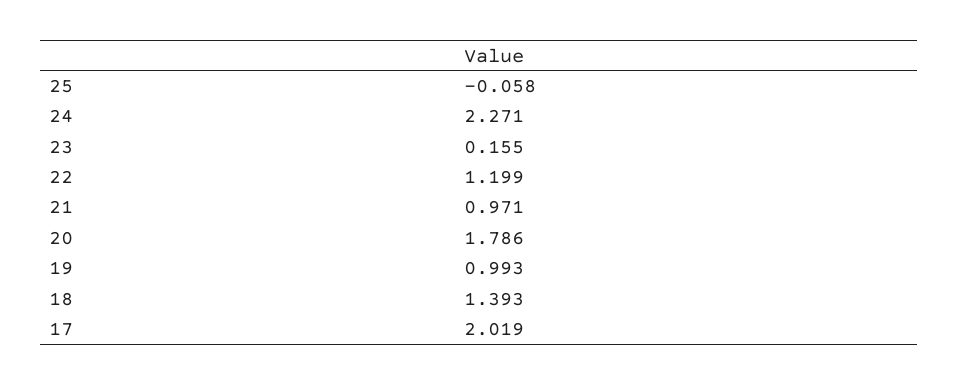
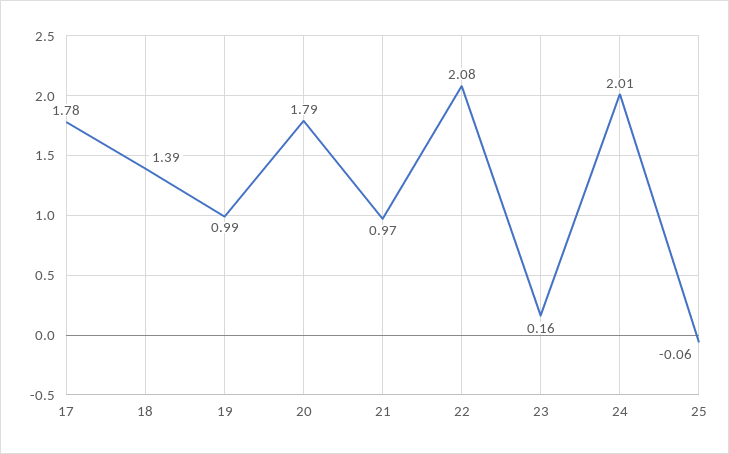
  {
    "25": -0.058,
-   "24": 2.271,
+   "24": 2.01,
    "23": 0.155,
-   "22": 1.199,
+   "22": 2.08,
    "21": 0.971,
    "20": 1.786,
    "19": 0.993,
    "18": 1.393,
-   "17": 2.019
+   "17": 1.78
  }

